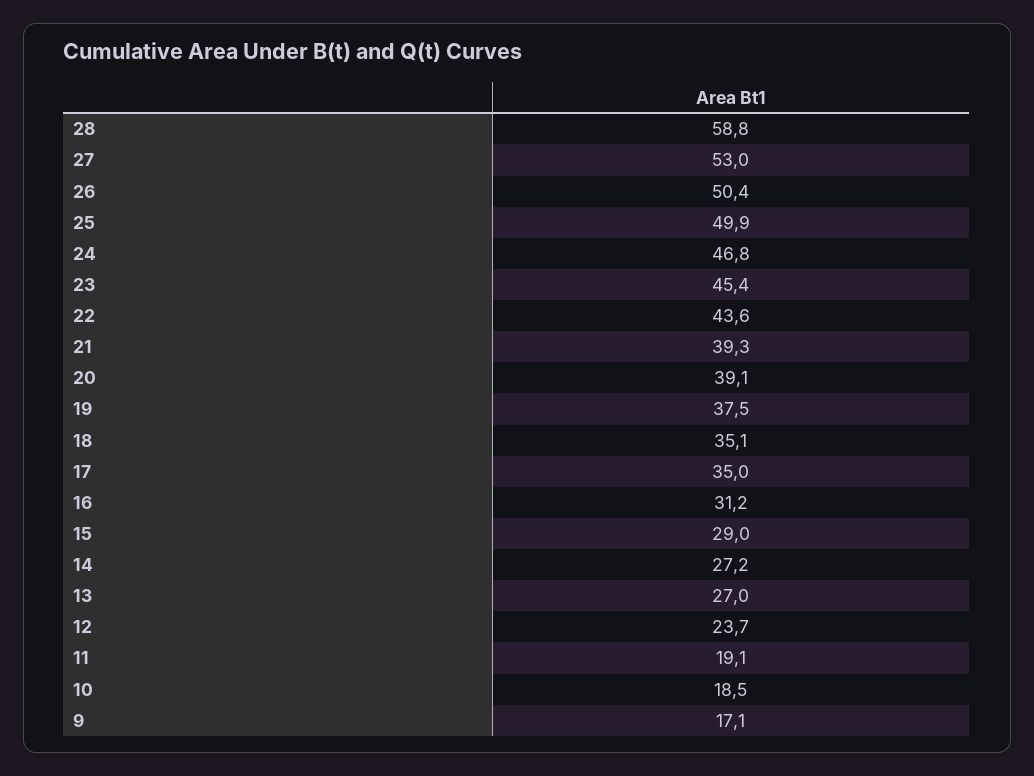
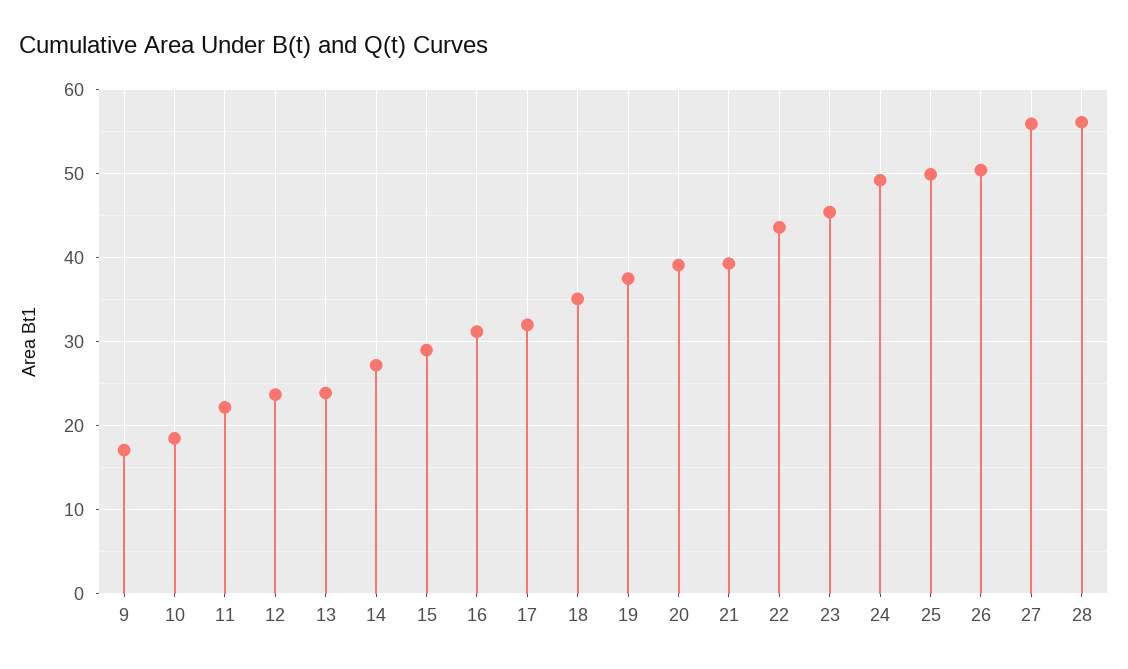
  {
-   "28": 58.8,
+   "28": 56,
-   "27": 53,
+   "27": 56,
    "26": 50.4,
    "25": 49.9,
-   "24": 46.8,
+   "24": 49,
    "23": 45.4,
    "22": 43.6,
    "21": 39.3,
    "20": 39.1,
    "19": 37.5,
    "18": 35.1,
-   "17": 35,
+   "17": 32,
    "16": 31.2,
    "15": 29,
    "14": 27.2,
-   "13": 27,
+   "13": 24,
    "12": 23.7,
-   "11": 19.1,
+   "11": 22,
    "10": 18.5,
    "9": 17.1
  }

